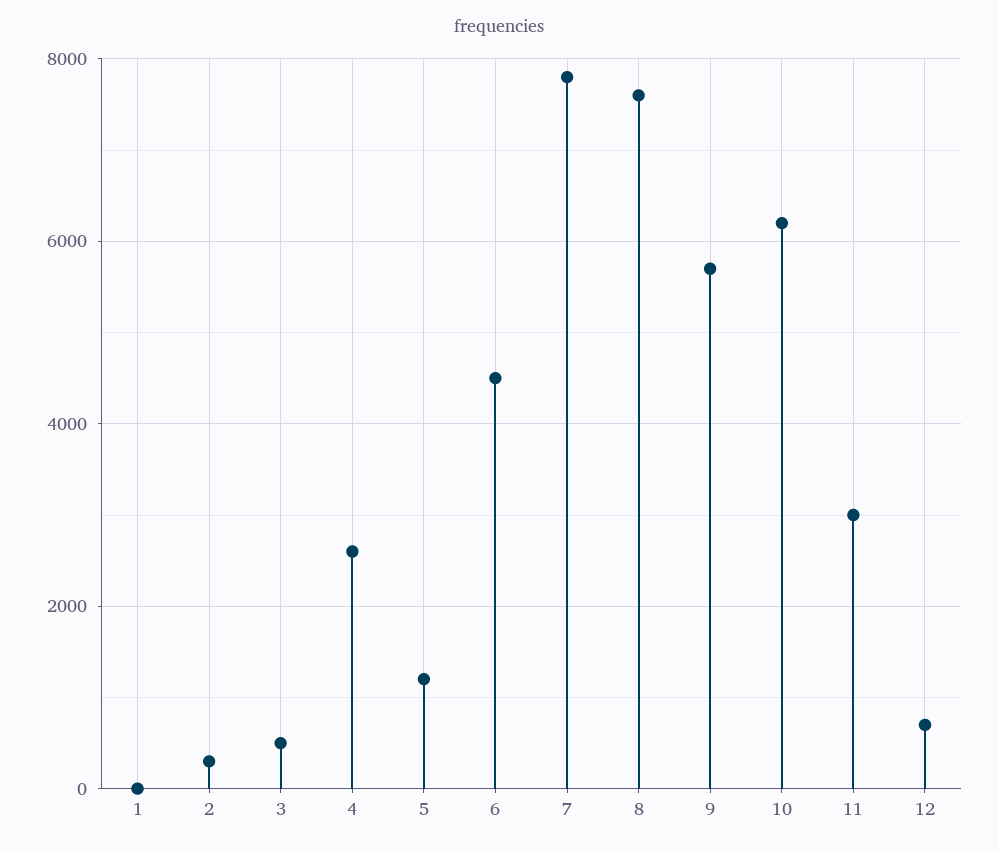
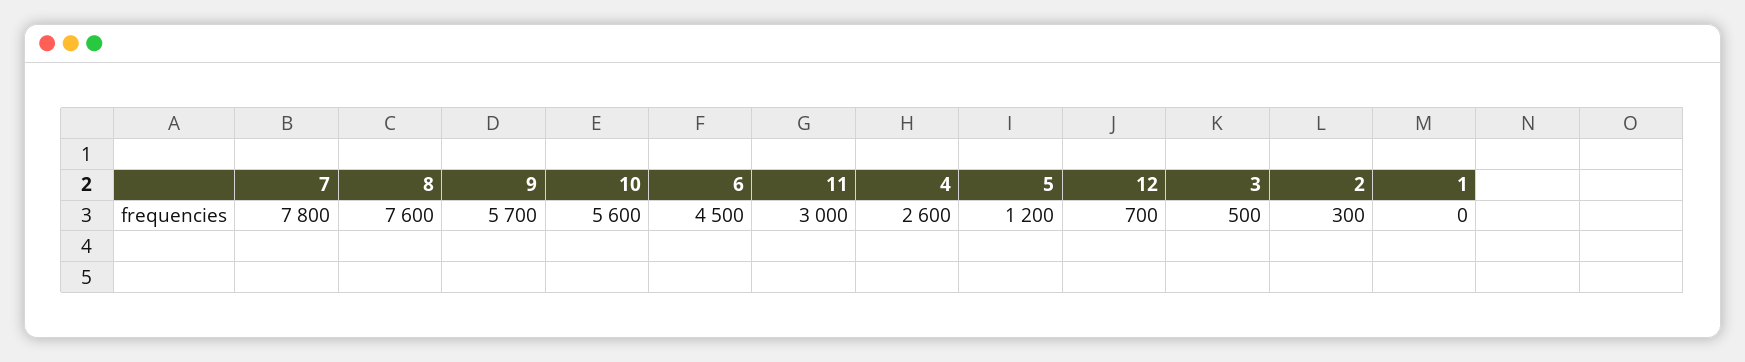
  {
    "1": 0,
    "2": 300,
    "3": 500,
    "4": 2600,
    "5": 1200,
    "6": 4500,
    "7": 7800,
    "8": 7600,
    "9": 5700,
-   "10": 6200,
+   "10": 5600,
    "11": 3000,
    "12": 700
  }

